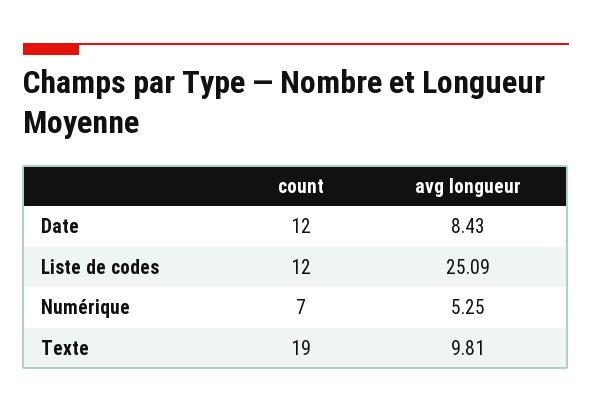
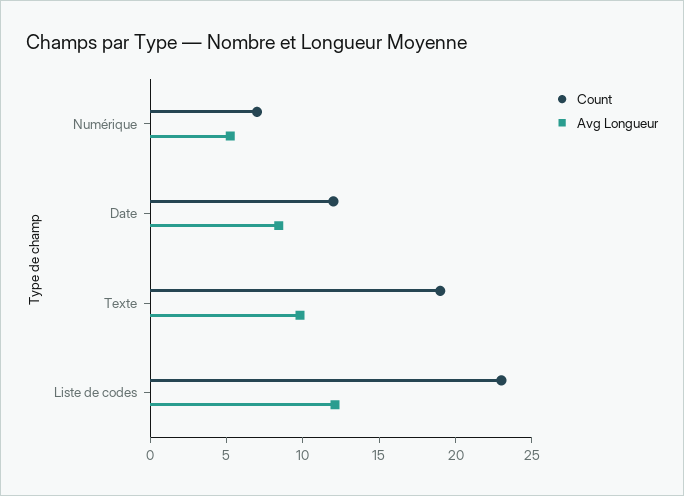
  {
    "count": {
      "Date": 12,
-     "Liste de codes": 12,
+     "Liste de codes": 23,
      "Numérique": 7,
      "Texte": 19
    },
    "avg longueur": {
      "Date": 8.43,
-     "Liste de codes": 25.09,
+     "Liste de codes": 12,
      "Numérique": 5.25,
      "Texte": 9.81
    }
  }

